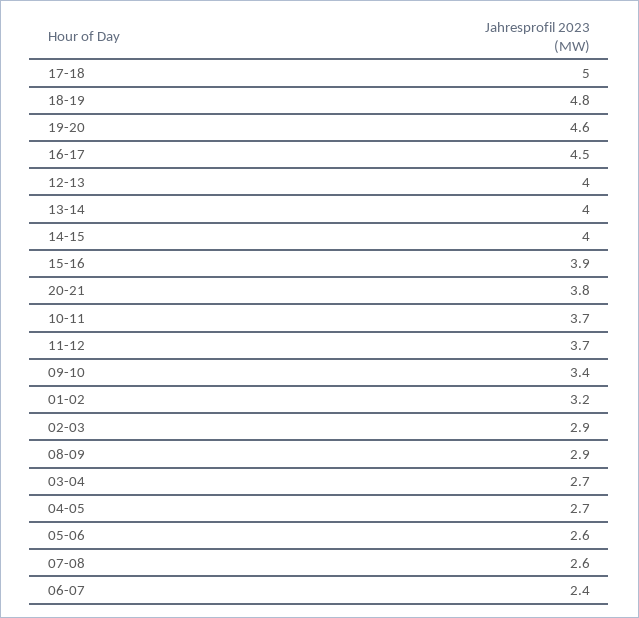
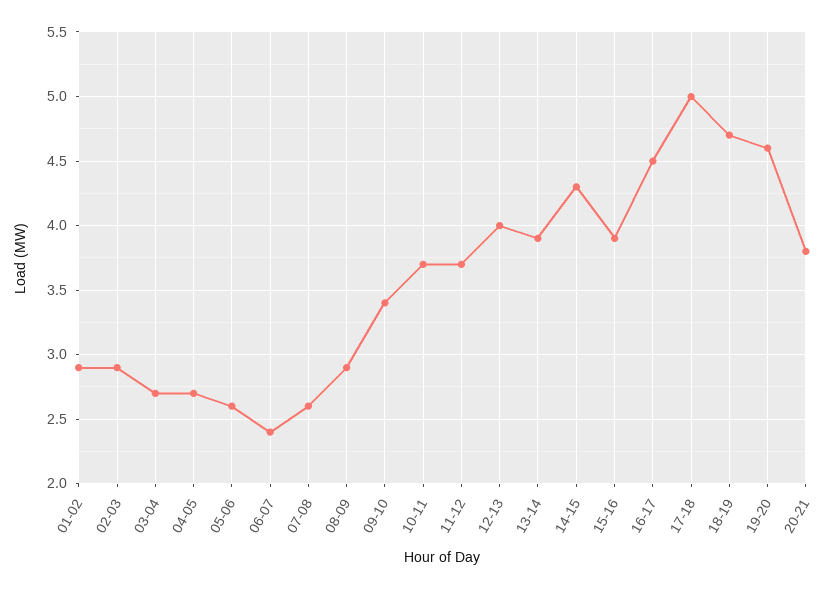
  {
    "17-18": 5,
-   "18-19": 4.8,
+   "18-19": 4.7,
    "19-20": 4.6,
    "16-17": 4.5,
    "12-13": 4,
-   "13-14": 4,
+   "13-14": 3.9,
-   "14-15": 4,
+   "14-15": 4.3,
    "15-16": 3.9,
    "20-21": 3.8,
    "10-11": 3.7,
    "11-12": 3.7,
    "09-10": 3.4,
-   "01-02": 3.2,
+   "01-02": 2.9,
    "02-03": 2.9,
    "08-09": 2.9,
    "03-04": 2.7,
    "04-05": 2.7,
    "05-06": 2.6,
    "07-08": 2.6,
    "06-07": 2.4
  }

